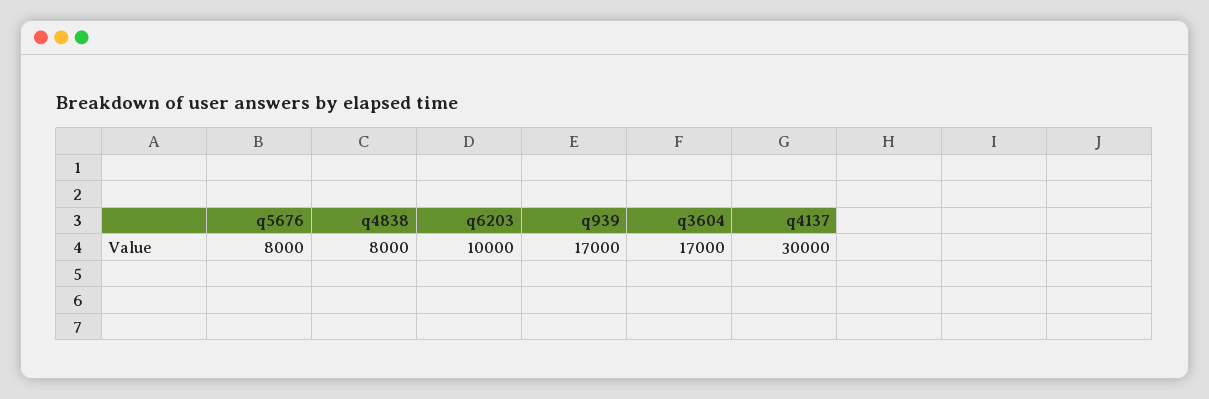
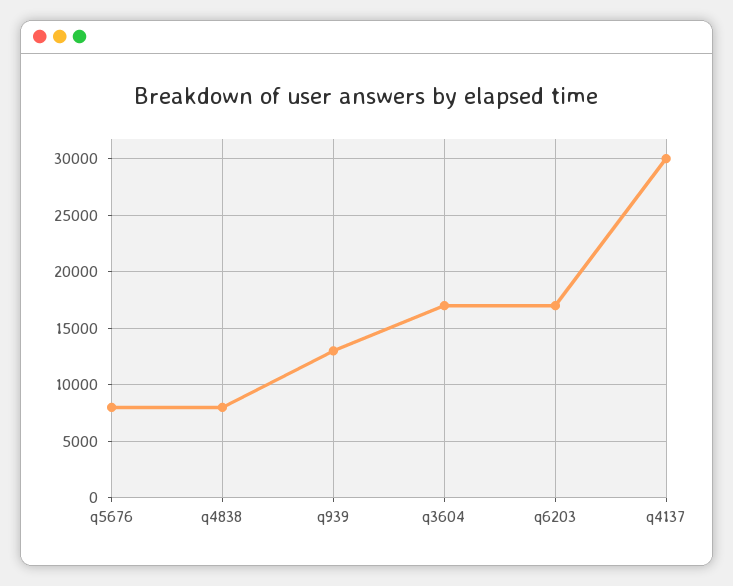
  {
    "q5676": 8000,
    "q4838": 8000,
-   "q6203": 10000,
+   "q6203": 17000,
-   "q939": 17000,
+   "q939": 13000,
    "q3604": 17000,
    "q4137": 30000
  }

